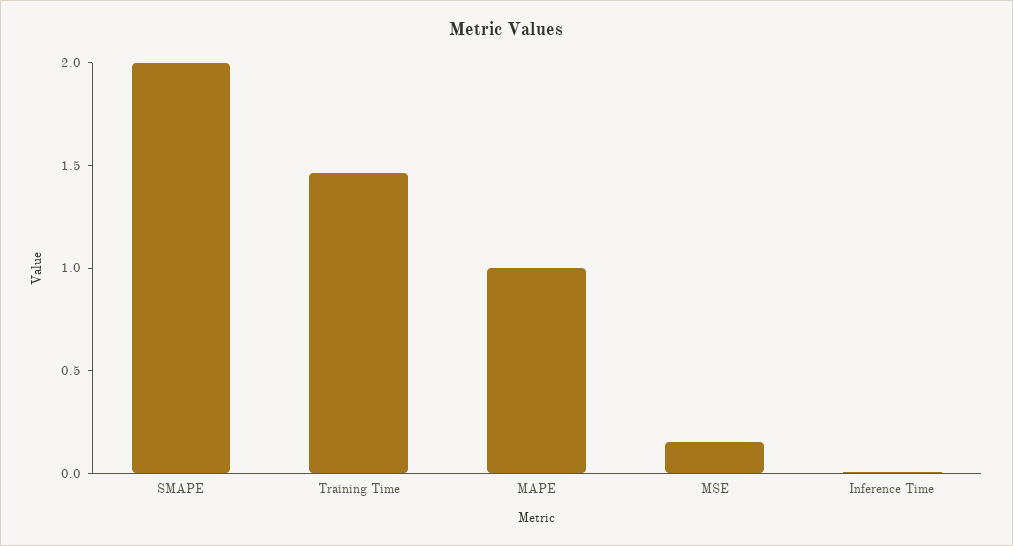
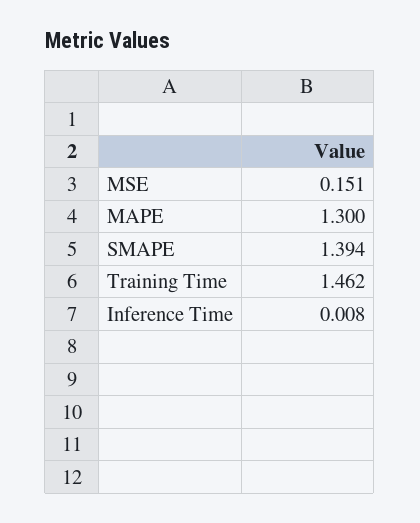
  {
-   "SMAPE": 2,
+   "SMAPE": 1.394,
    "Training Time": 1.462,
-   "MAPE": 1,
+   "MAPE": 1.3,
    "MSE": 0.151,
    "Inference Time": 0.008
  }

